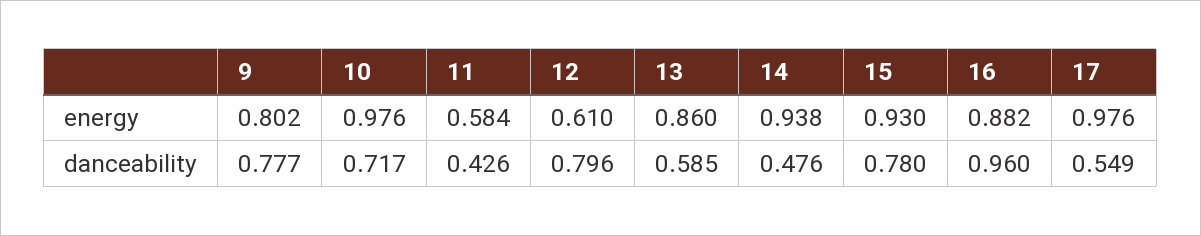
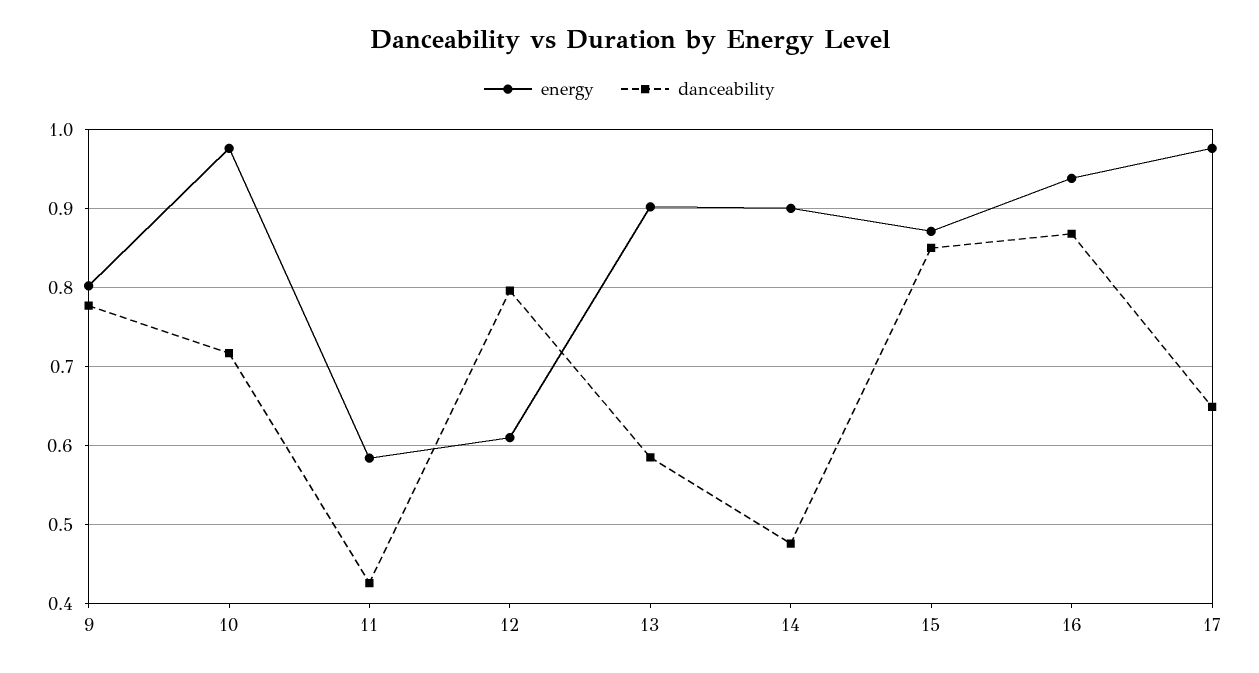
  {
    "energy": {
      "9": 0.802,
      "10": 0.976,
      "11": 0.584,
      "12": 0.61,
-     "13": 0.86,
+     "13": 0.9,
-     "14": 0.938,
+     "14": 0.9,
-     "15": 0.93,
+     "15": 0.87,
-     "16": 0.882,
+     "16": 0.94,
      "17": 0.976
    },
    "danceability": {
      "9": 0.777,
      "10": 0.717,
      "11": 0.426,
      "12": 0.796,
      "13": 0.585,
      "14": 0.476,
-     "15": 0.78,
+     "15": 0.85,
-     "16": 0.96,
+     "16": 0.87,
-     "17": 0.549
+     "17": 0.65
    }
  }

